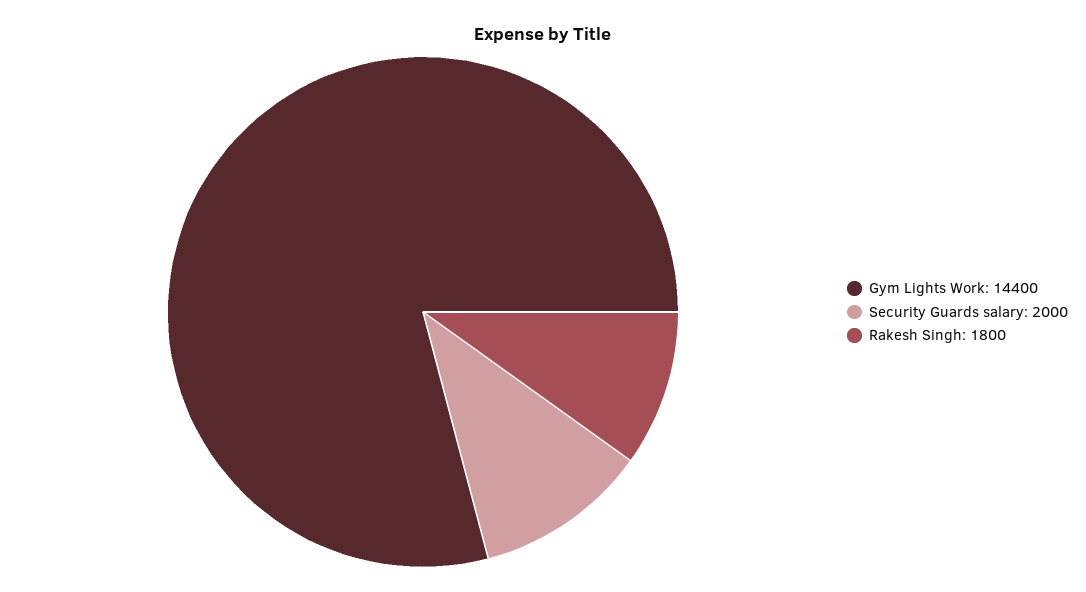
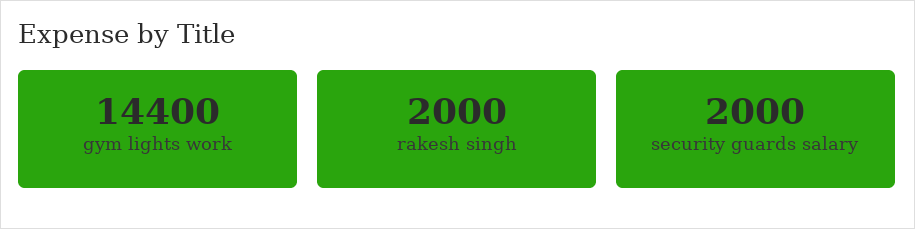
  {
    "Gym Lights Work": 14400,
    "Security Guards salary": 2000,
-   "Rakesh Singh": 1800
+   "Rakesh Singh": 2000
  }

